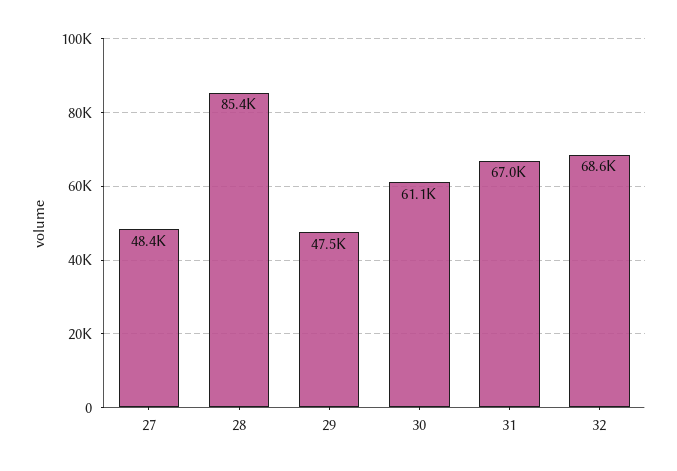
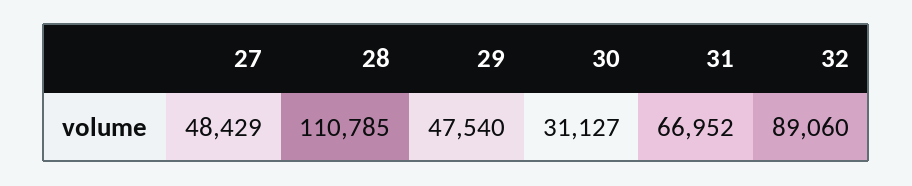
  {
    "27": 48429,
-   "28": 85400,
+   "28": 110785,
    "29": 47540,
-   "30": 61100,
+   "30": 31127,
    "31": 66952,
-   "32": 68600
+   "32": 89060
  }

